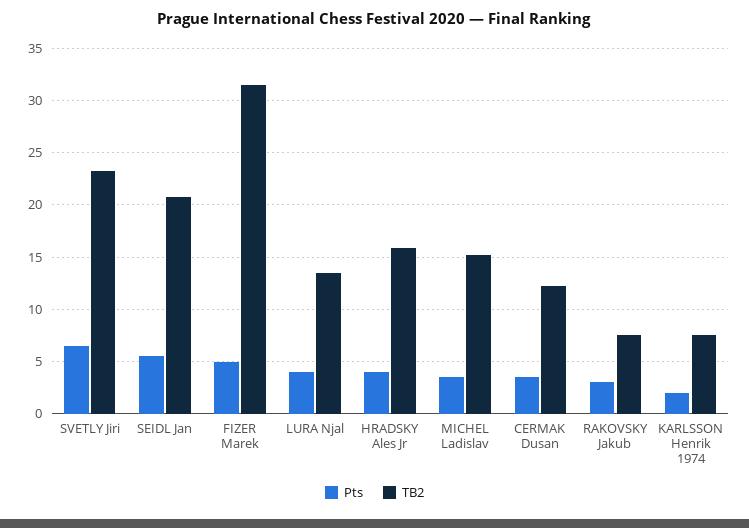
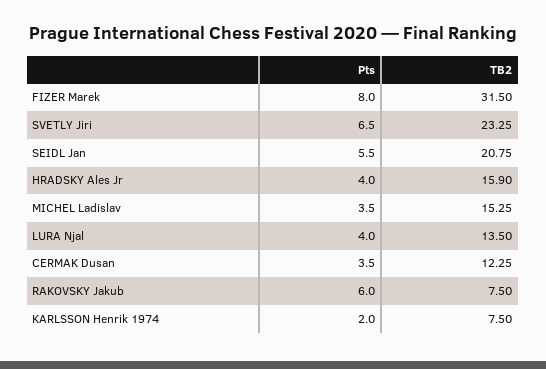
  {
    "Pts": {
      "SVETLY Jiri": 6.5,
      "SEIDL Jan": 5.5,
-     "FIZER Marek": 5,
+     "FIZER Marek": 8,
      "LURA Njal": 4,
      "HRADSKY Ales Jr": 4,
      "MICHEL Ladislav": 3.5,
      "CERMAK Dusan": 3.5,
-     "RAKOVSKY Jakub": 3,
+     "RAKOVSKY Jakub": 6,
      "KARLSSON Henrik 1974": 2
    },
    "TB2": {
      "SVETLY Jiri": 23.25,
      "SEIDL Jan": 20.75,
      "FIZER Marek": 31.5,
      "LURA Njal": 13.5,
      "HRADSKY Ales Jr": 15.9,
      "MICHEL Ladislav": 15.25,
      "CERMAK Dusan": 12.25,
      "RAKOVSKY Jakub": 7.5,
      "KARLSSON Henrik 1974": 7.5
    }
  }

